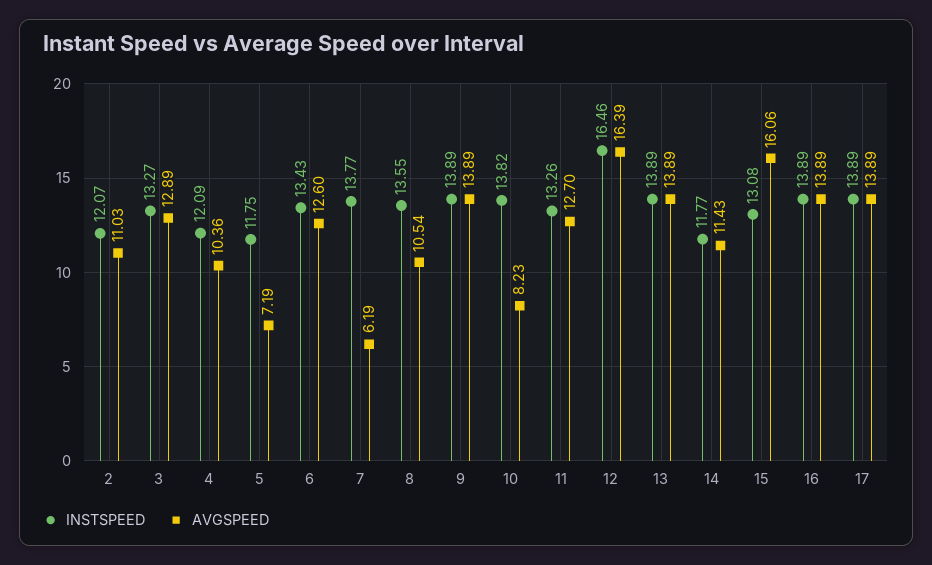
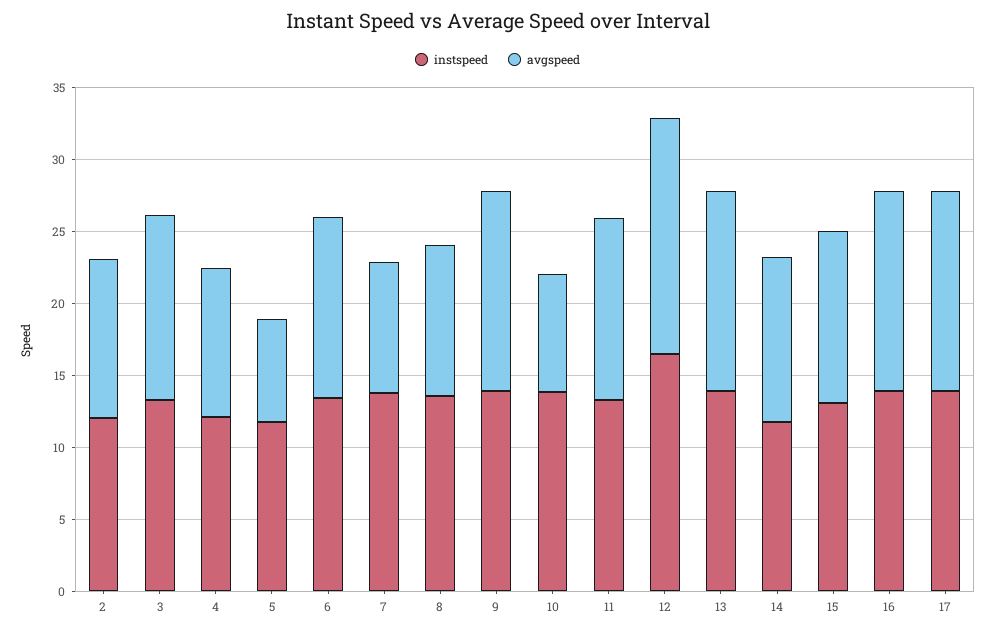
  {
    "INSTSPEED": {
      "2": 12.07,
      "3": 13.27,
      "4": 12.09,
      "5": 11.75,
      "6": 13.43,
      "7": 13.77,
      "8": 13.55,
      "9": 13.89,
      "10": 13.82,
      "11": 13.26,
      "12": 16.46,
      "13": 13.89,
      "14": 11.77,
      "15": 13.08,
      "16": 13.89,
      "17": 13.89
    },
    "AVGSPEED": {
      "2": 11.03,
      "3": 12.89,
      "4": 10.36,
      "5": 7.19,
      "6": 12.6,
-     "7": 6.19,
+     "7": 9,
      "8": 10.54,
      "9": 13.89,
      "10": 8.23,
      "11": 12.7,
      "12": 16.39,
      "13": 13.89,
      "14": 11.43,
-     "15": 16.06,
+     "15": 12,
      "16": 13.89,
      "17": 13.89
    }
  }

